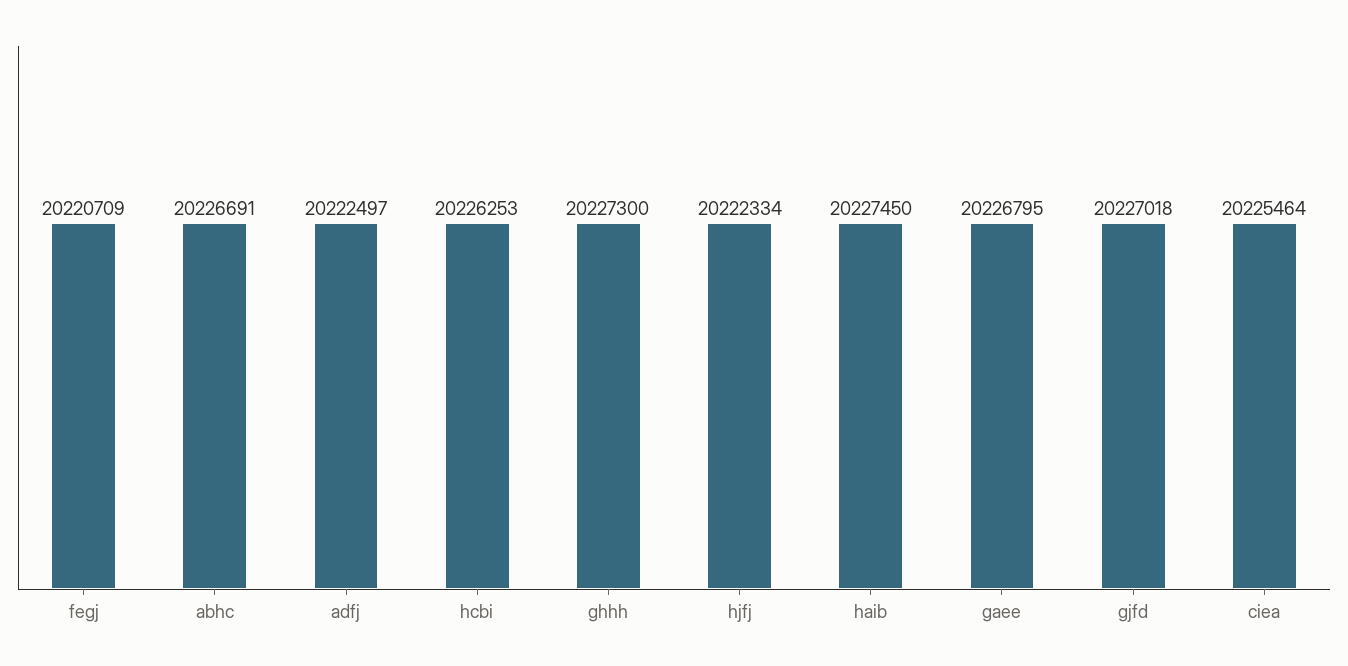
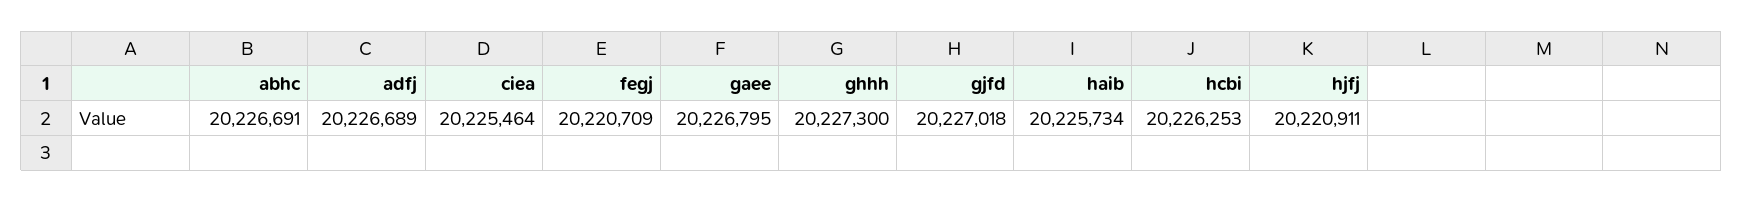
  {
    "fegj": 20220709,
    "abhc": 20226691,
-   "adfj": 20222497,
+   "adfj": 20226689,
    "hcbi": 20226253,
    "ghhh": 20227300,
-   "hjfj": 20222334,
+   "hjfj": 20220911,
-   "haib": 20227450,
+   "haib": 20225734,
    "gaee": 20226795,
    "gjfd": 20227018,
    "ciea": 20225464
  }

